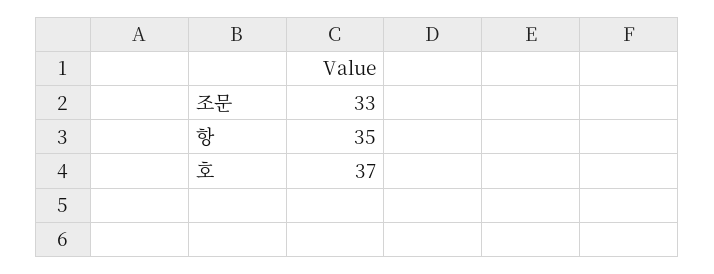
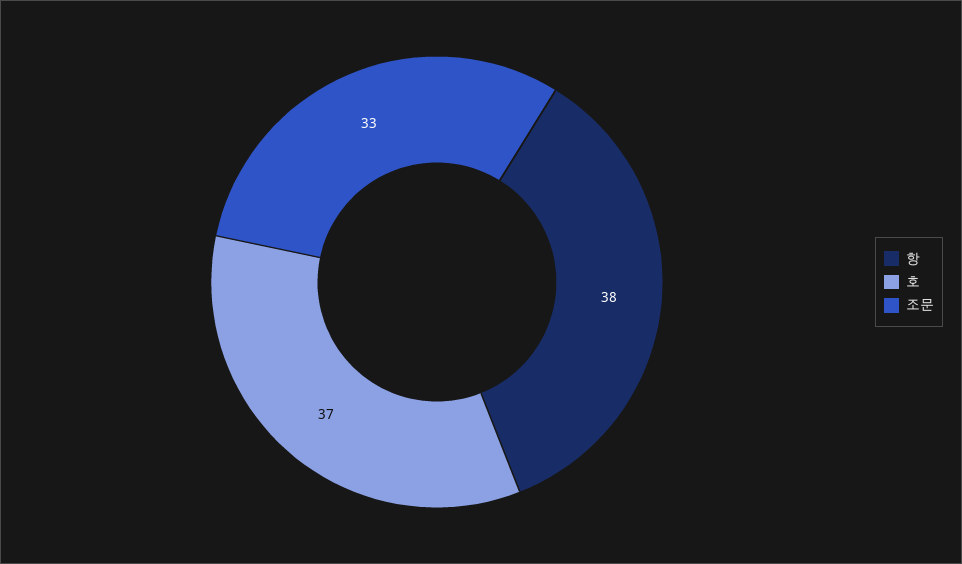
  {
    "조문": 33,
-   "항": 35,
+   "항": 38,
    "호": 37
  }

